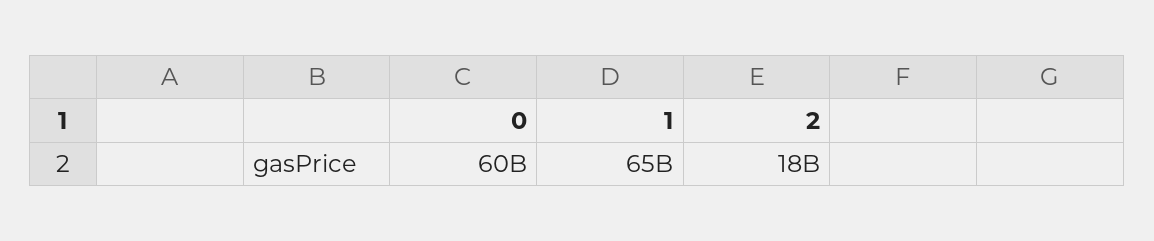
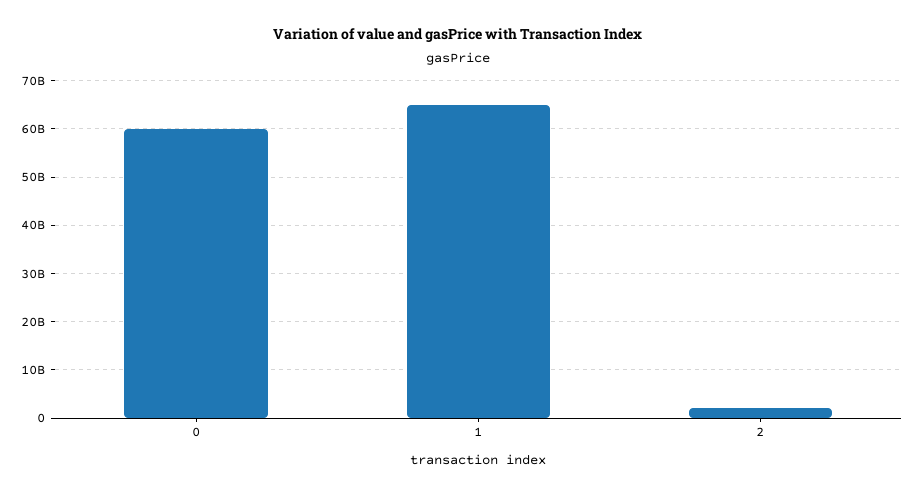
  {
    "0": 60000000000,
    "1": 65000000000,
-   "2": 18000000000
+   "2": 2000000000
  }

